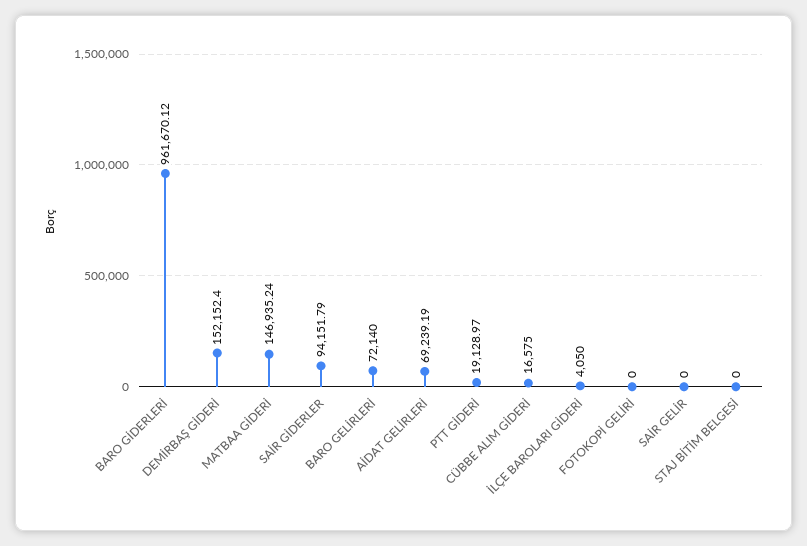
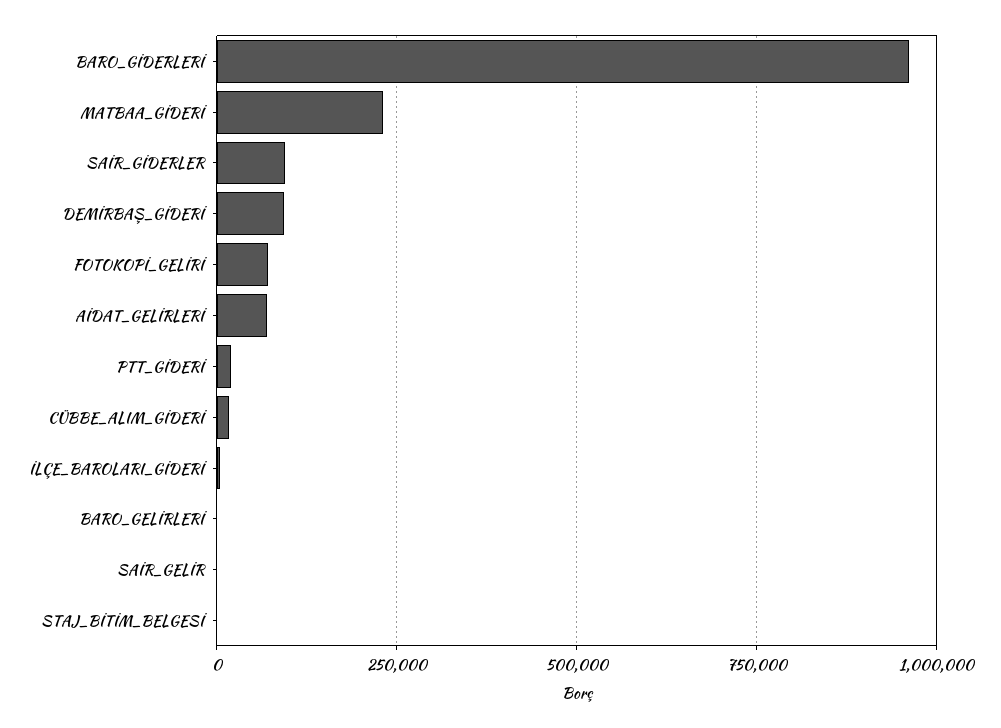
  {
    "BARO GİDERLERİ": 961670.12,
-   "DEMİRBAŞ GİDERİ": 152152.4,
+   "DEMİRBAŞ GİDERİ": 100000,
-   "MATBAA GİDERİ": 146935.24,
+   "MATBAA GİDERİ": 225000,
    "SAİR GİDERLER": 94151.79,
-   "BARO GELİRLERİ": 72140,
+   "BARO GELİRLERİ": 0,
    "AİDAT GELİRLERİ": 69239.19,
    "PTT GİDERİ": 19128.97,
    "CÜBBE ALIM GİDERİ": 16575,
    "İLÇE BAROLARI GİDERİ": 4050,
-   "FOTOKOPİ GELİRİ": 0,
+   "FOTOKOPİ GELİRİ": 75000,
    "SAİR GELİR": 0,
    "STAJ BİTİM BELGESİ": 0
  }

